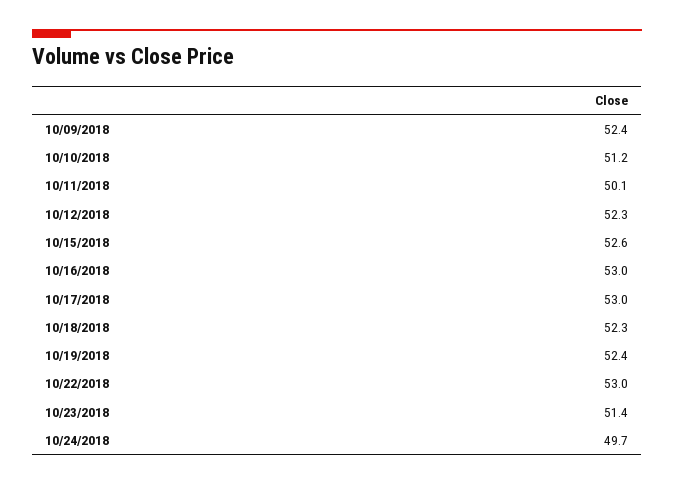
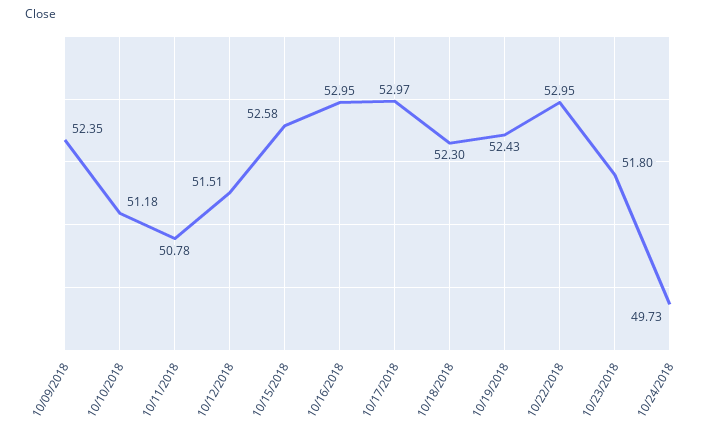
  {
    "10/09/2018": 52.35,
    "10/10/2018": 51.18,
-   "10/11/2018": 50.1,
+   "10/11/2018": 50.78,
-   "10/12/2018": 52.3,
+   "10/12/2018": 51.51,
    "10/15/2018": 52.58,
    "10/16/2018": 52.95,
    "10/17/2018": 52.97,
    "10/18/2018": 52.3,
    "10/19/2018": 52.43,
    "10/22/2018": 52.95,
-   "10/23/2018": 51.4,
+   "10/23/2018": 51.8,
    "10/24/2018": 49.73
  }

